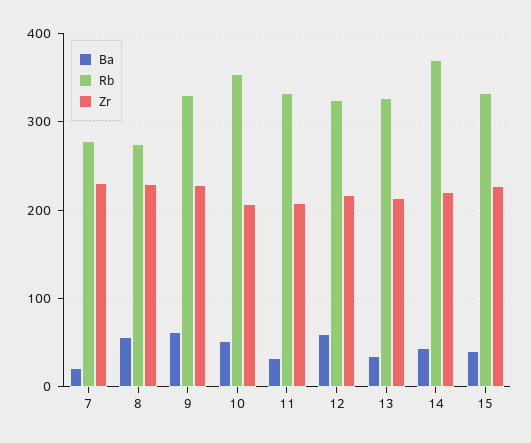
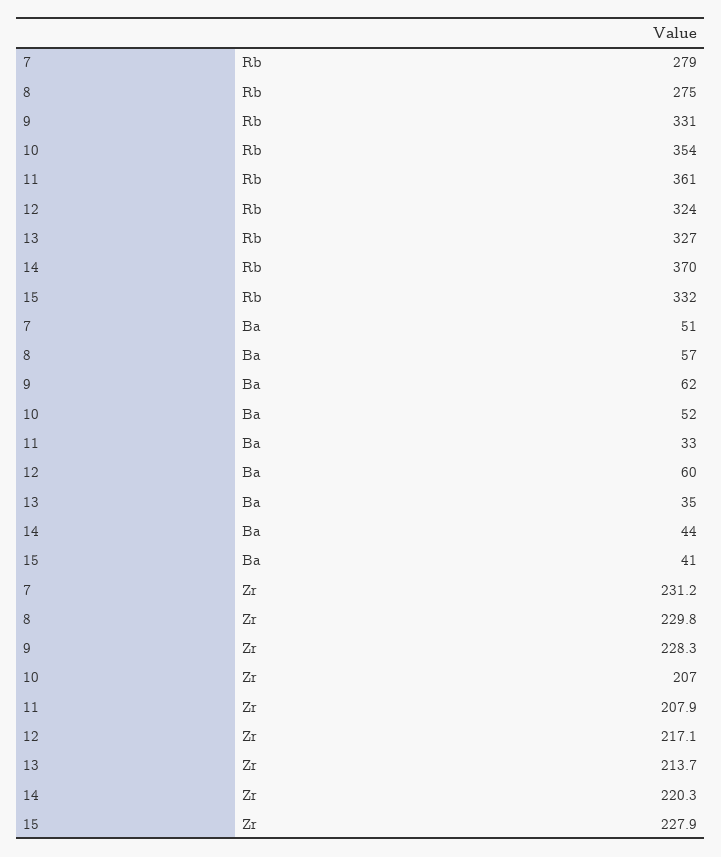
  {
    "Ba": {
-     "7": 20,
+     "7": 51,
      "8": 57,
      "9": 62,
      "10": 52,
      "11": 33,
      "12": 60,
      "13": 35,
      "14": 44,
      "15": 41
    },
    "Rb": {
      "7": 279,
      "8": 275,
      "9": 331,
      "10": 354,
-     "11": 330,
+     "11": 361,
      "12": 324,
      "13": 327,
      "14": 370,
      "15": 332
    },
    "Zr": {
      "7": 231.2,
      "8": 229.8,
      "9": 228.3,
      "10": 207,
      "11": 207.9,
      "12": 217.1,
      "13": 213.7,
      "14": 220.3,
      "15": 227.9
    }
  }

